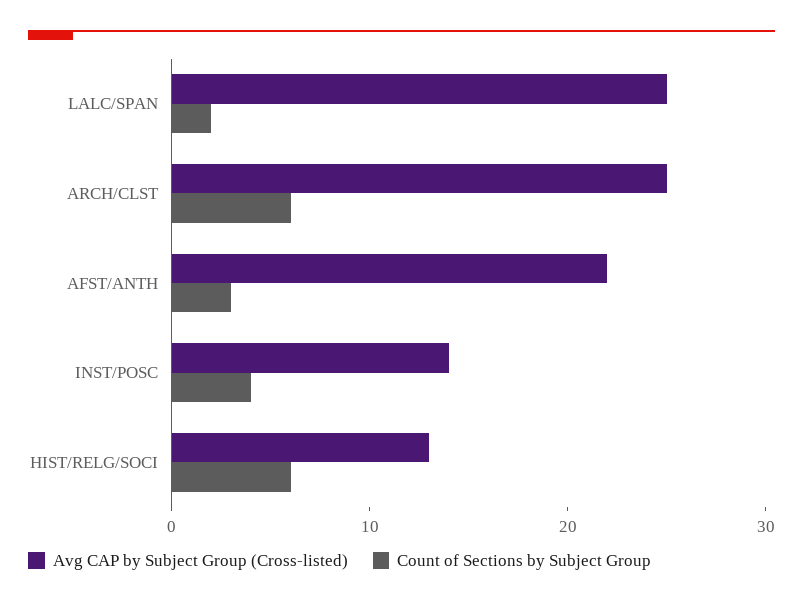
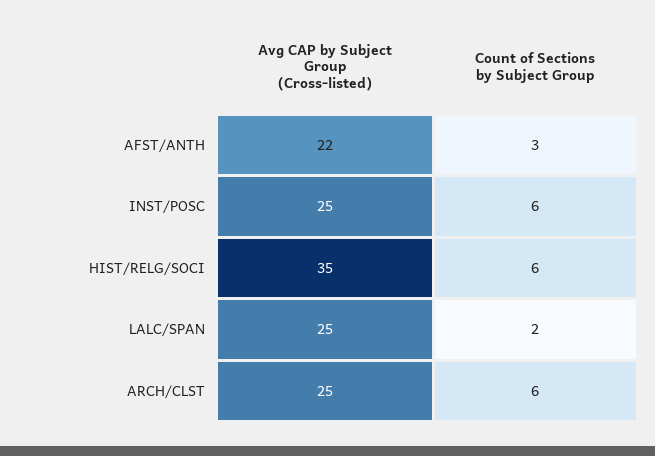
  {
    "Avg CAP by Subject Group (Cross-listed)": {
      "LALC/SPAN": 25,
      "ARCH/CLST": 25,
      "AFST/ANTH": 22,
-     "INST/POSC": 14,
+     "INST/POSC": 25,
-     "HIST/RELG/SOCI": 13
+     "HIST/RELG/SOCI": 35
    },
    "Count of Sections by Subject Group": {
      "LALC/SPAN": 2,
      "ARCH/CLST": 6,
      "AFST/ANTH": 3,
-     "INST/POSC": 4,
+     "INST/POSC": 6,
      "HIST/RELG/SOCI": 6
    }
  }

